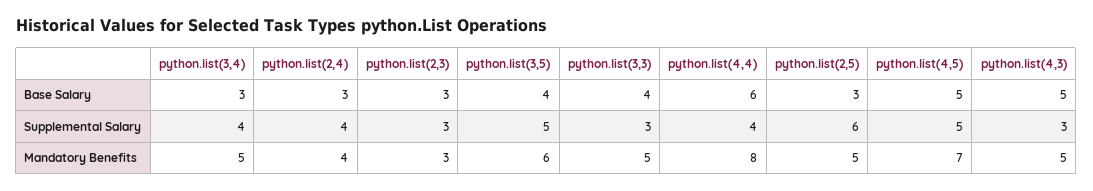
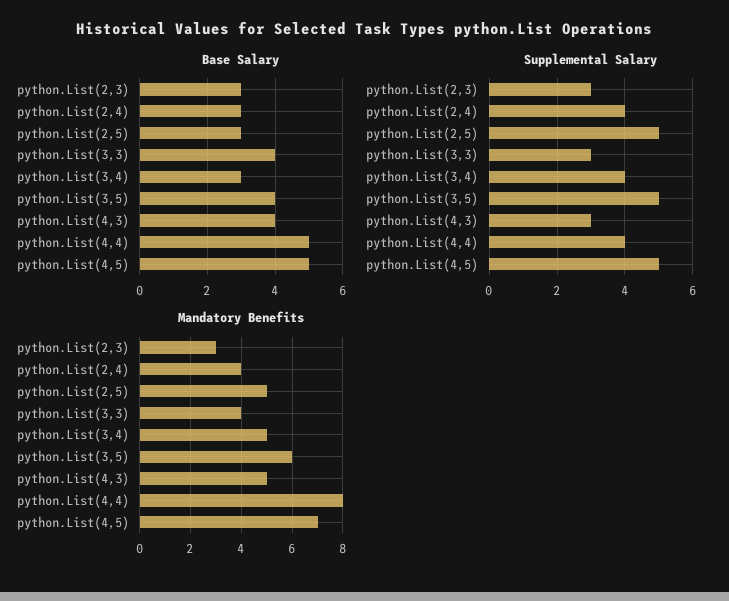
  {
    "Base Salary": {
      "python.list(3,4)": 3,
      "python.list(2,4)": 3,
      "python.list(2,3)": 3,
      "python.list(3,5)": 4,
      "python.list(3,3)": 4,
-     "python.list(4,4)": 6,
+     "python.list(4,4)": 5,
      "python.list(2,5)": 3,
      "python.list(4,5)": 5,
-     "python.list(4,3)": 5
+     "python.list(4,3)": 4
    },
    "Supplemental Salary": {
      "python.list(3,4)": 4,
      "python.list(2,4)": 4,
      "python.list(2,3)": 3,
      "python.list(3,5)": 5,
      "python.list(3,3)": 3,
      "python.list(4,4)": 4,
-     "python.list(2,5)": 6,
+     "python.list(2,5)": 5,
      "python.list(4,5)": 5,
      "python.list(4,3)": 3
    },
    "Mandatory Benefits": {
      "python.list(3,4)": 5,
      "python.list(2,4)": 4,
      "python.list(2,3)": 3,
      "python.list(3,5)": 6,
-     "python.list(3,3)": 5,
+     "python.list(3,3)": 4,
      "python.list(4,4)": 8,
      "python.list(2,5)": 5,
      "python.list(4,5)": 7,
      "python.list(4,3)": 5
    }
  }

